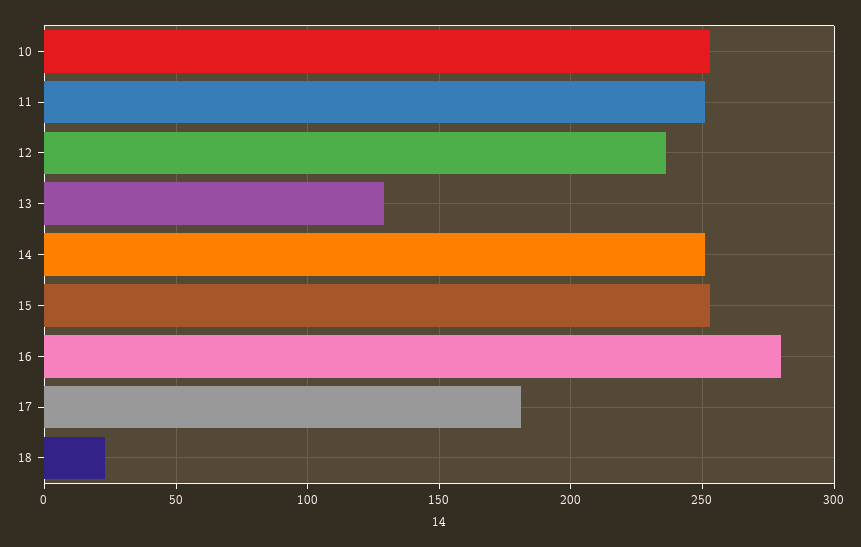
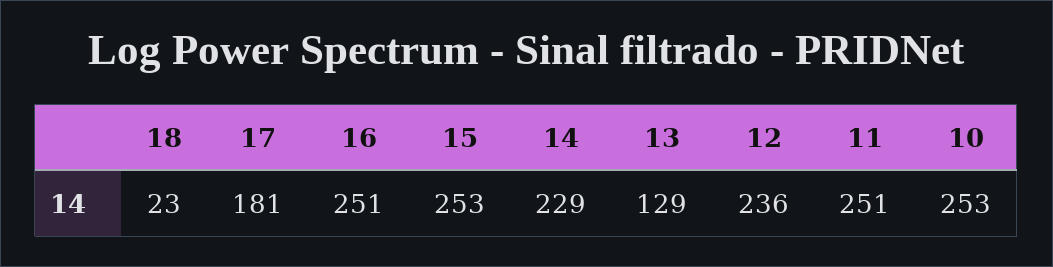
  {
    "10": 253,
    "11": 251,
    "12": 236,
    "13": 129,
-   "14": 250,
+   "14": 229,
    "15": 253,
-   "16": 280,
+   "16": 251,
    "17": 181,
    "18": 23
  }

